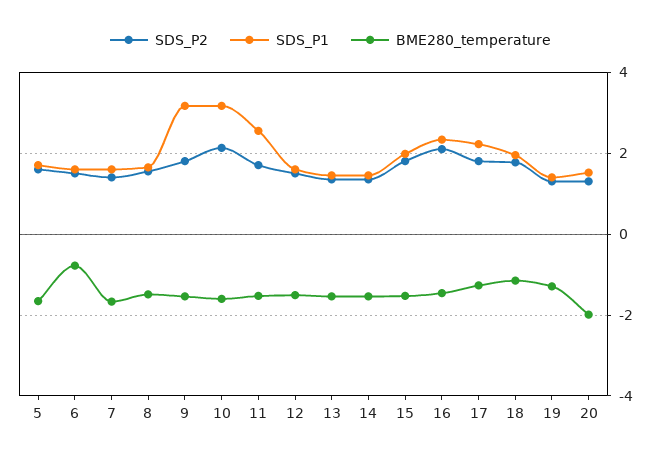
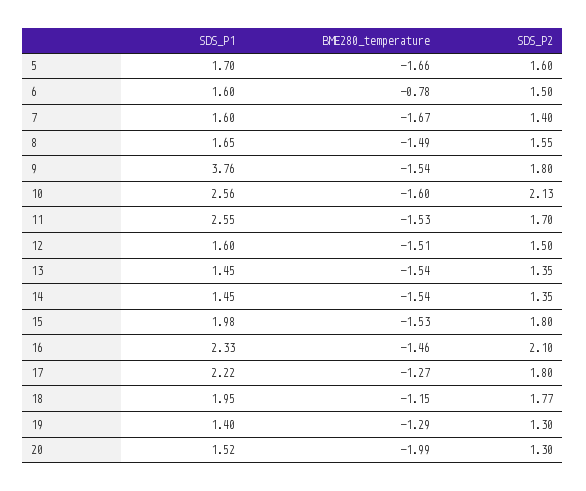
  {
    "SDS_P2": {
      "5": 1.6,
      "6": 1.5,
      "7": 1.4,
      "8": 1.55,
      "9": 1.8,
      "10": 2.13,
      "11": 1.7,
      "12": 1.5,
      "13": 1.35,
      "14": 1.35,
      "15": 1.8,
      "16": 2.1,
      "17": 1.8,
      "18": 1.77,
      "19": 1.3,
      "20": 1.3
    },
    "SDS_P1": {
      "5": 1.7,
      "6": 1.6,
      "7": 1.6,
      "8": 1.65,
-     "9": 3.2,
+     "9": 3.76,
-     "10": 3.2,
+     "10": 2.56,
      "11": 2.55,
      "12": 1.6,
      "13": 1.45,
      "14": 1.45,
      "15": 1.98,
      "16": 2.33,
      "17": 2.22,
      "18": 1.95,
      "19": 1.4,
      "20": 1.52
    },
    "BME280_temperature": {
      "5": -1.66,
      "6": -0.78,
      "7": -1.67,
      "8": -1.49,
      "9": -1.54,
      "10": -1.6,
      "11": -1.53,
      "12": -1.51,
      "13": -1.54,
      "14": -1.54,
      "15": -1.53,
      "16": -1.46,
      "17": -1.27,
      "18": -1.15,
      "19": -1.29,
      "20": -1.99
    }
  }

